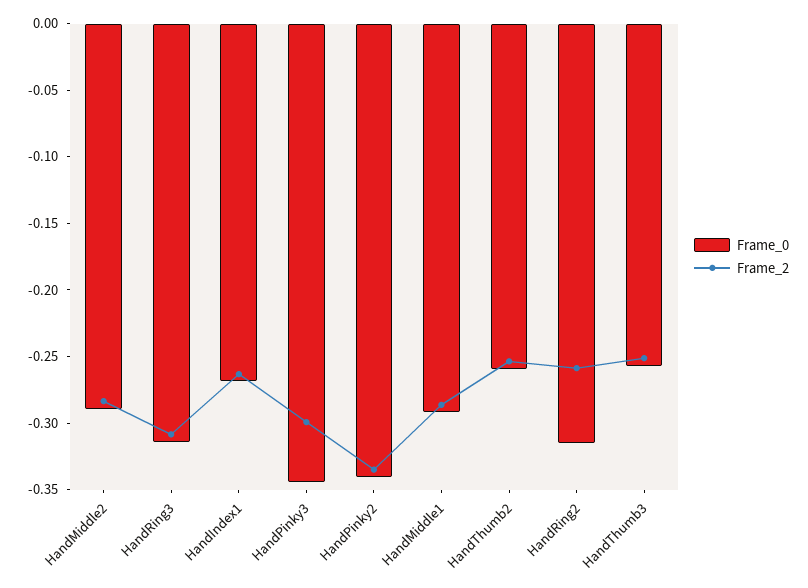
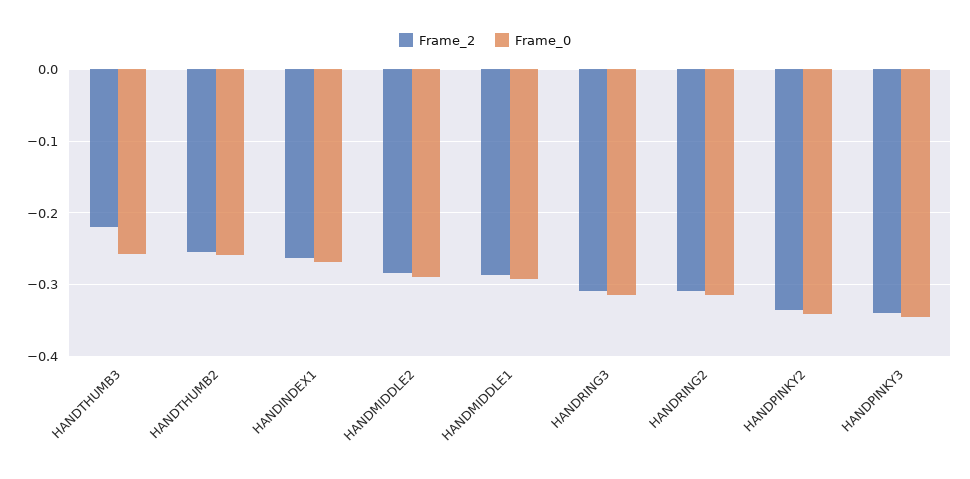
  {
    "Frame_0": {
      "HandMiddle2": -0.29,
      "HandRing3": -0.31,
      "HandIndex1": -0.27,
      "HandPinky3": -0.34,
      "HandPinky2": -0.34,
      "HandMiddle1": -0.29,
      "HandThumb2": -0.26,
      "HandRing2": -0.31,
      "HandThumb3": -0.26
    },
    "Frame_2": {
      "HandMiddle2": -0.28,
      "HandRing3": -0.31,
      "HandIndex1": -0.26,
-     "HandPinky3": -0.3,
+     "HandPinky3": -0.34,
      "HandPinky2": -0.33,
      "HandMiddle1": -0.29,
      "HandThumb2": -0.25,
-     "HandRing2": -0.26,
+     "HandRing2": -0.31,
-     "HandThumb3": -0.25
+     "HandThumb3": -0.22
    }
  }

